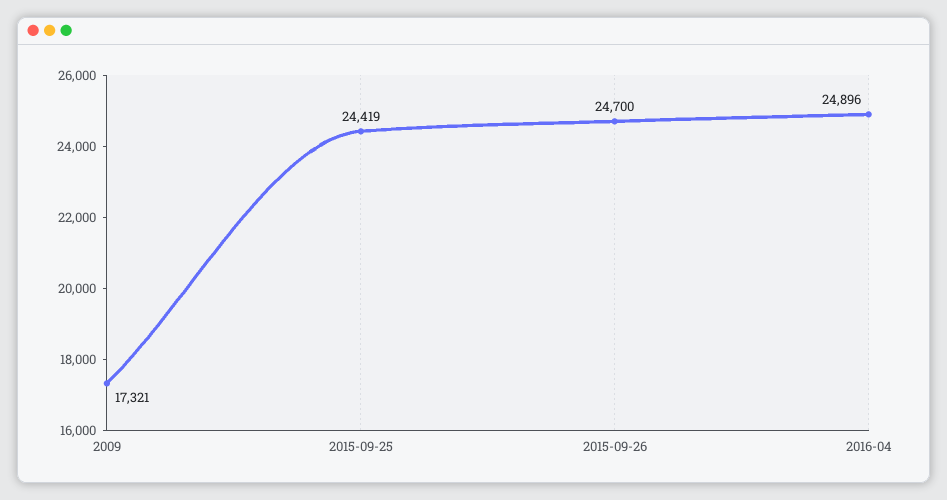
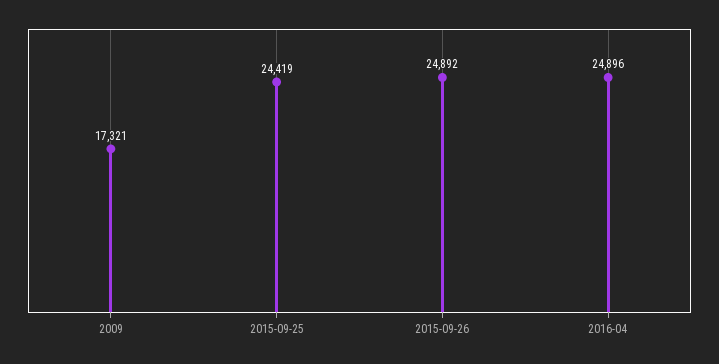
  {
    "2009": 17321,
    "2015-09-25": 24419,
-   "2015-09-26": 24700,
+   "2015-09-26": 24892,
    "2016-04": 24896
  }

